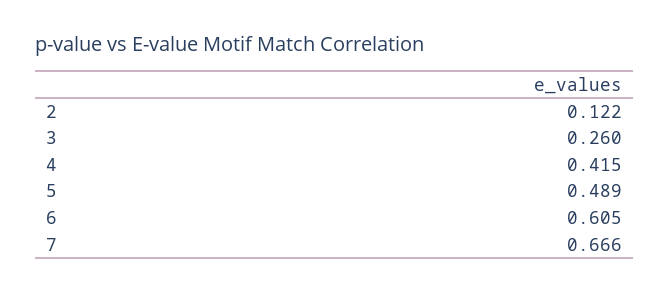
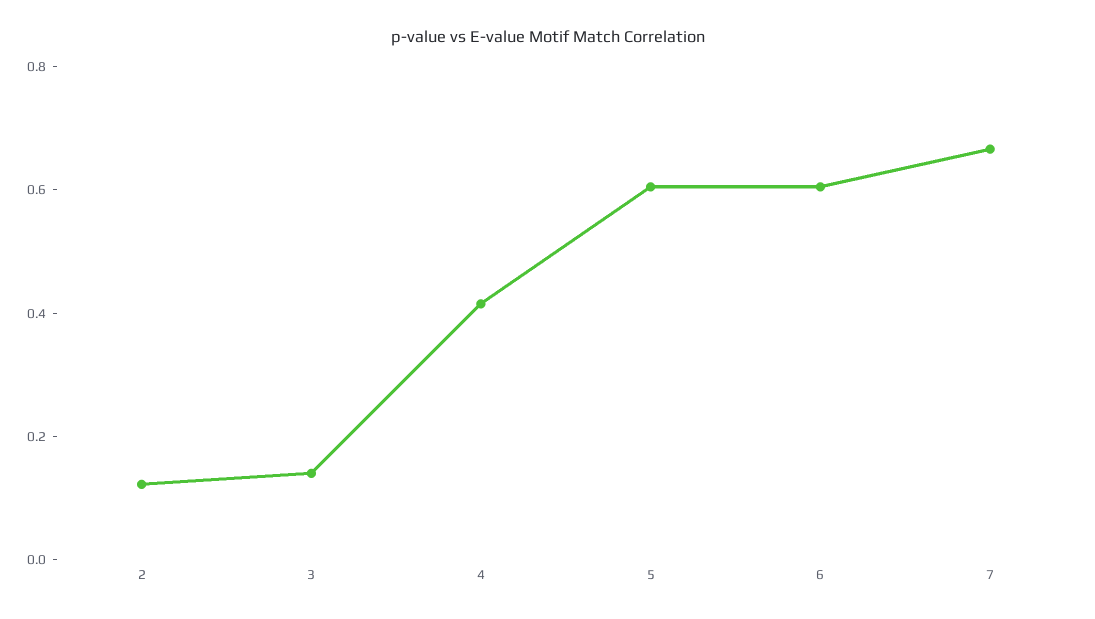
  {
    "2": 0.122,
-   "3": 0.26,
+   "3": 0.15,
    "4": 0.415,
-   "5": 0.489,
+   "5": 0.6,
    "6": 0.605,
    "7": 0.666
  }

